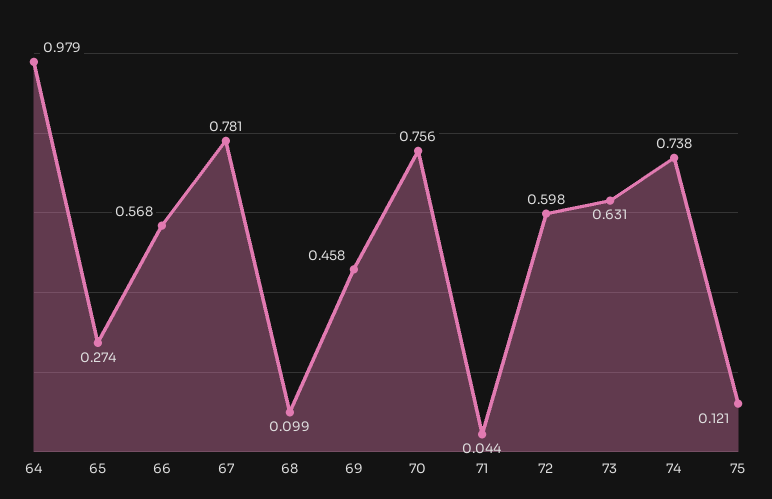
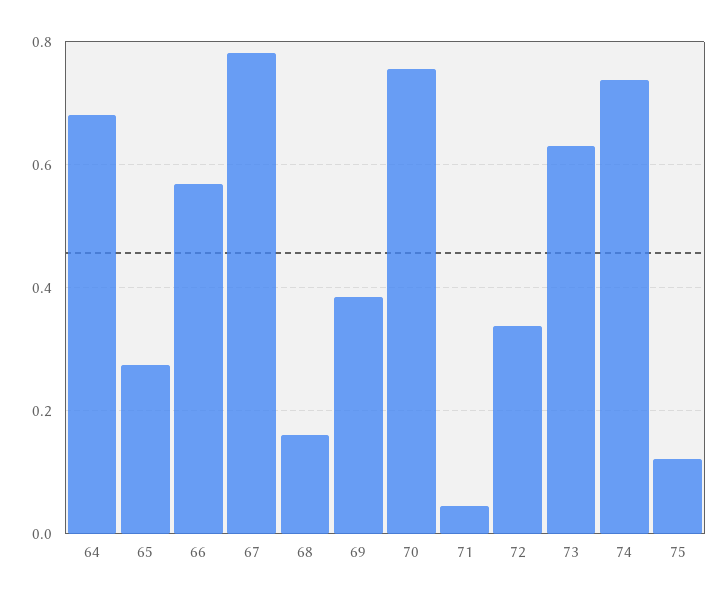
  {
-   "64": 0.979,
+   "64": 0.68,
    "65": 0.274,
    "66": 0.568,
    "67": 0.781,
-   "68": 0.099,
+   "68": 0.16,
-   "69": 0.458,
+   "69": 0.38,
    "70": 0.756,
    "71": 0.044,
-   "72": 0.598,
+   "72": 0.34,
    "73": 0.631,
    "74": 0.738,
    "75": 0.121
  }

